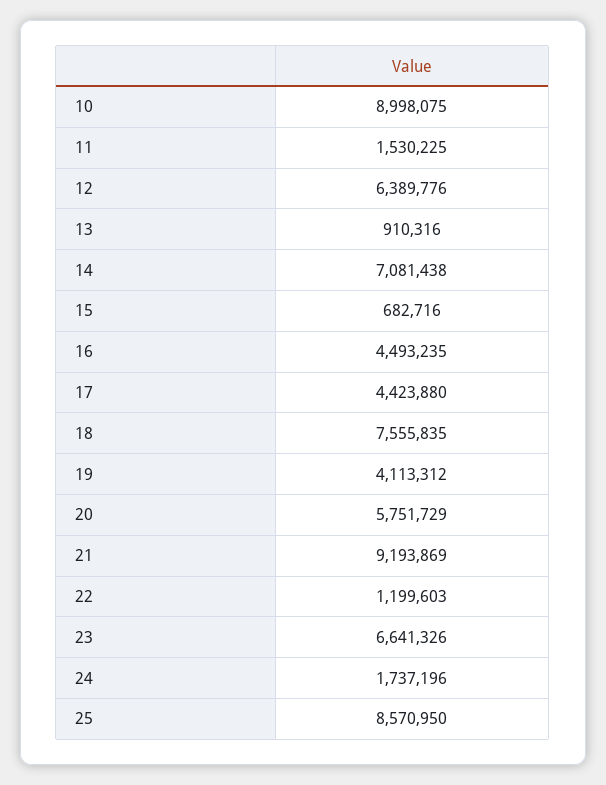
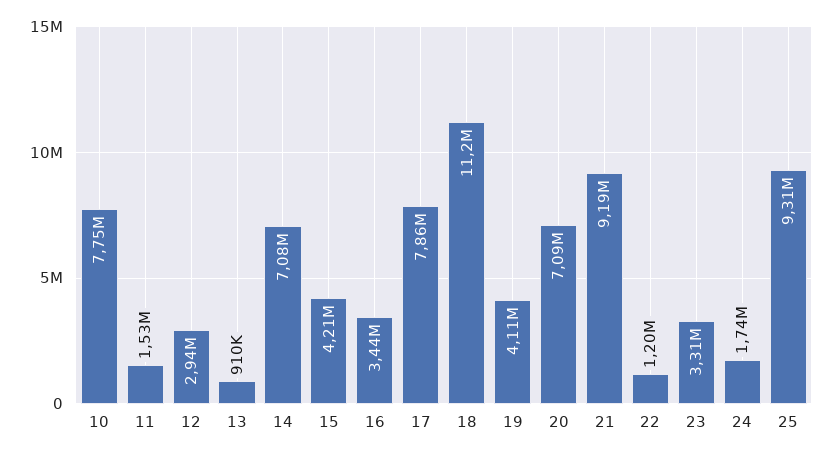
  {
-   "10": 8998075,
+   "10": 7750000,
    "11": 1530225,
-   "12": 6389776,
+   "12": 2940000,
    "13": 910316,
    "14": 7081438,
-   "15": 682716,
+   "15": 4210000,
-   "16": 4493235,
+   "16": 3440000,
-   "17": 4423880,
+   "17": 7860000,
-   "18": 7555835,
+   "18": 11200000,
    "19": 4113312,
-   "20": 5751729,
+   "20": 7090000,
    "21": 9193869,
    "22": 1199603,
-   "23": 6641326,
+   "23": 3310000,
    "24": 1737196,
-   "25": 8570950
+   "25": 9310000
  }

